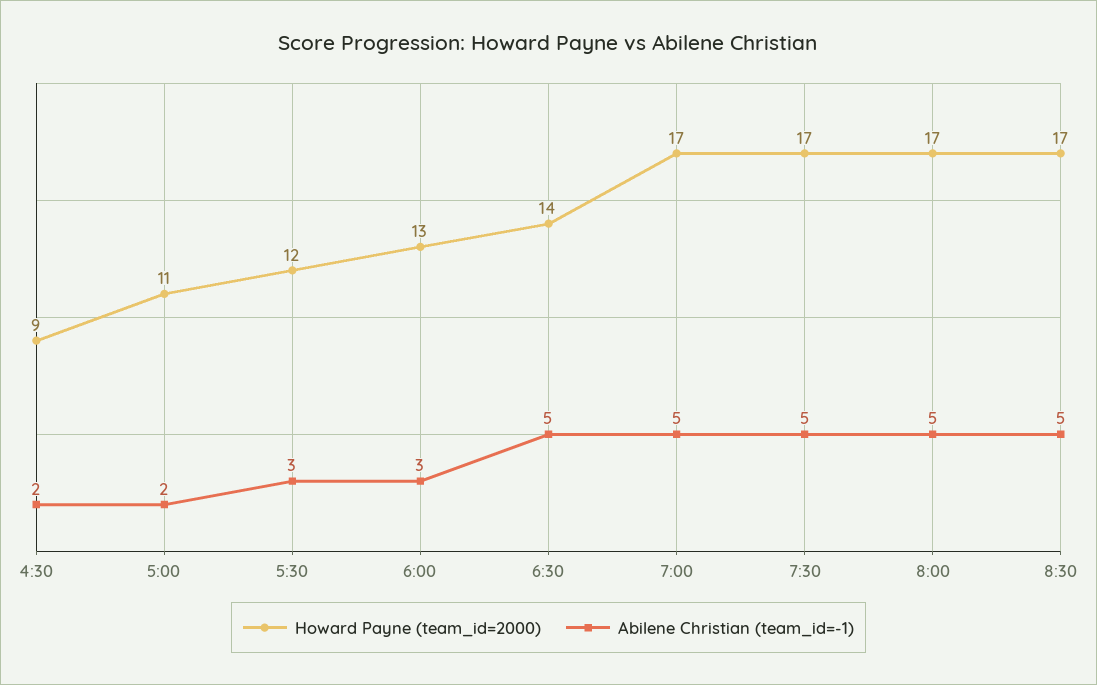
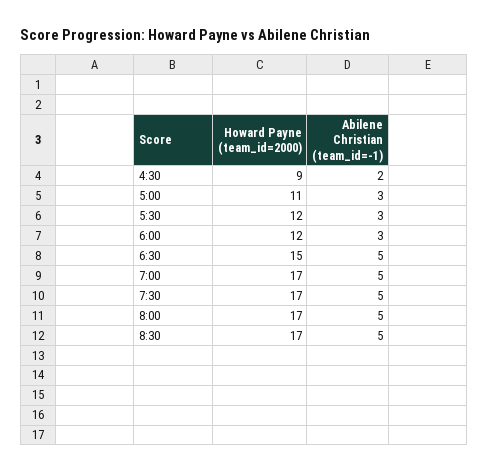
  {
    "Howard Payne (team_id=2000)": {
      "4:30": 9,
      "5:00": 11,
      "5:30": 12,
-     "6:00": 13,
+     "6:00": 12,
-     "6:30": 14,
+     "6:30": 15,
      "7:00": 17,
      "7:30": 17,
      "8:00": 17,
      "8:30": 17
    },
    "Abilene Christian (team_id=-1)": {
      "4:30": 2,
-     "5:00": 2,
+     "5:00": 3,
      "5:30": 3,
      "6:00": 3,
      "6:30": 5,
      "7:00": 5,
      "7:30": 5,
      "8:00": 5,
      "8:30": 5
    }
  }

